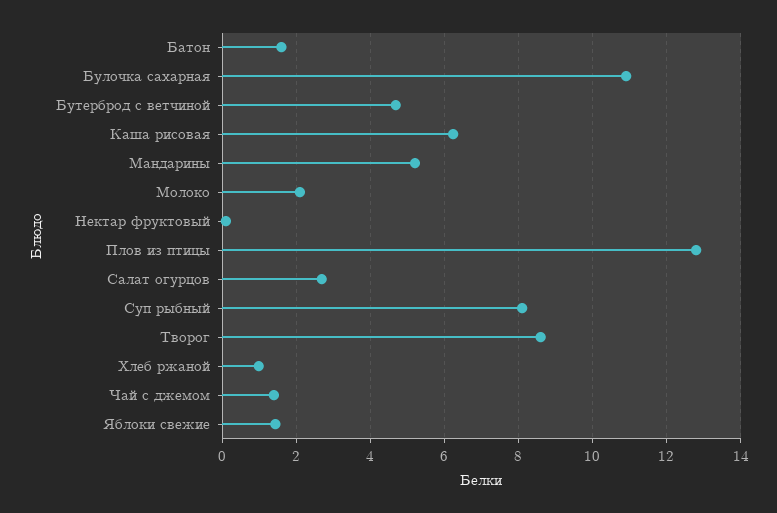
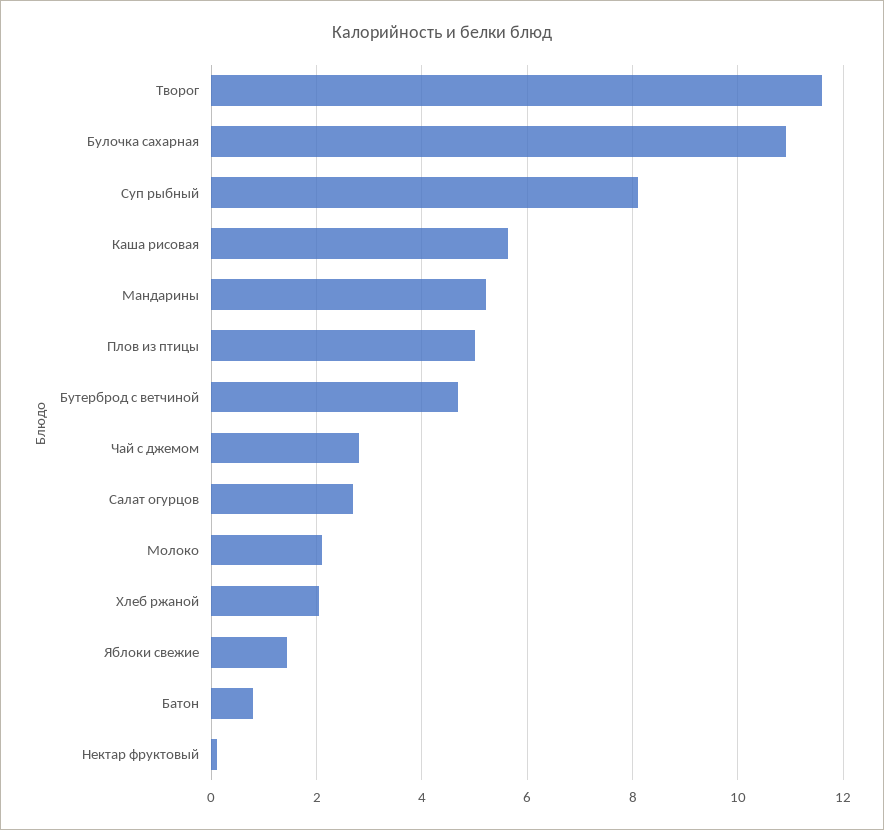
  {
-   "Батон": 1.6,
+   "Батон": 0.8,
    "Булочка сахарная": 11,
    "Бутерброд с ветчиной": 4.6,
-   "Каша рисовая": 6.2,
+   "Каша рисовая": 5.6,
    "Мандарины": 5.2,
    "Молоко": 2.2,
    "Нектар фруктовый": 0.2,
-   "Плов из птицы": 12.8,
+   "Плов из птицы": 5,
    "Салат огурцов": 2.6,
    "Суп рыбный": 8.2,
-   "Творог": 8.6,
+   "Творог": 11.6,
-   "Хлеб ржаной": 1,
+   "Хлеб ржаной": 2,
-   "Чай с джемом": 1.4,
+   "Чай с джемом": 2.8,
    "Яблоки свежие": 1.4
  }

